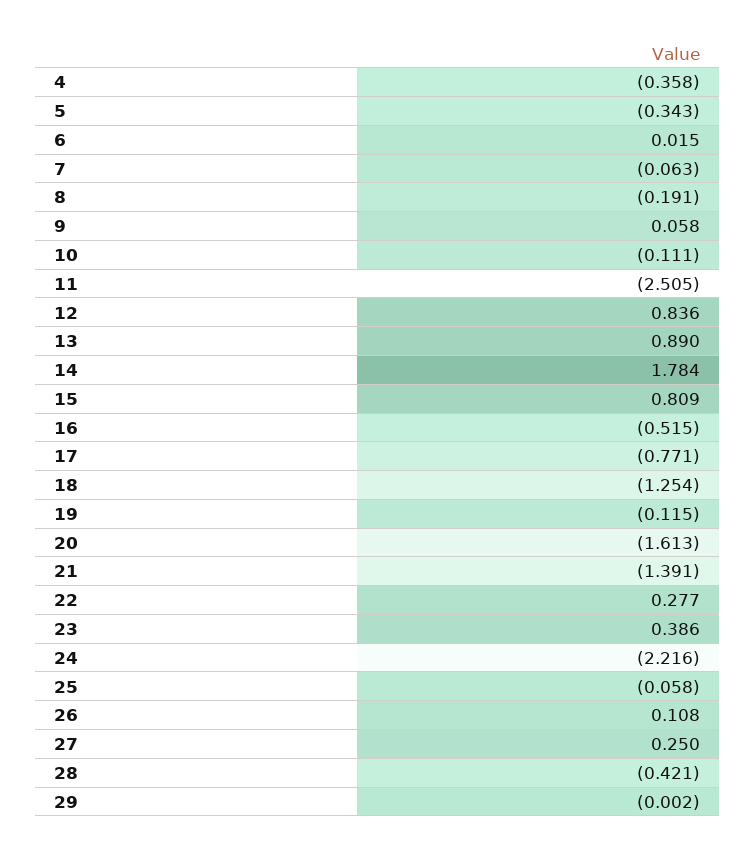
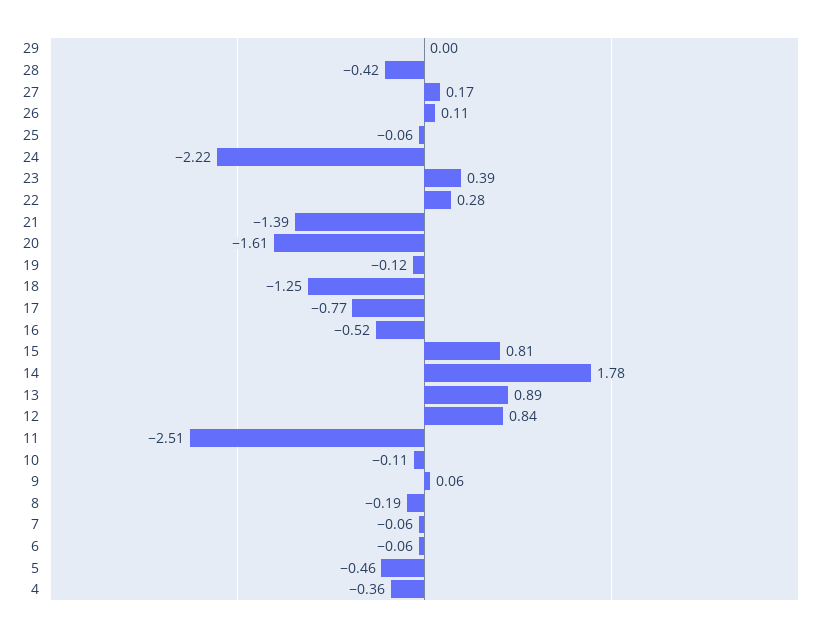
  {
    "4": -0.358,
-   "5": -0.343,
+   "5": -0.46,
-   "6": 0.015,
+   "6": -0.06,
    "7": -0.063,
    "8": -0.191,
    "9": 0.058,
    "10": -0.111,
    "11": -2.505,
    "12": 0.836,
    "13": 0.89,
    "14": 1.784,
    "15": 0.809,
    "16": -0.515,
    "17": -0.771,
    "18": -1.254,
    "19": -0.115,
    "20": -1.613,
    "21": -1.391,
    "22": 0.277,
    "23": 0.386,
    "24": -2.216,
    "25": -0.058,
    "26": 0.108,
-   "27": 0.25,
+   "27": 0.17,
    "28": -0.421,
    "29": -0.002
  }

